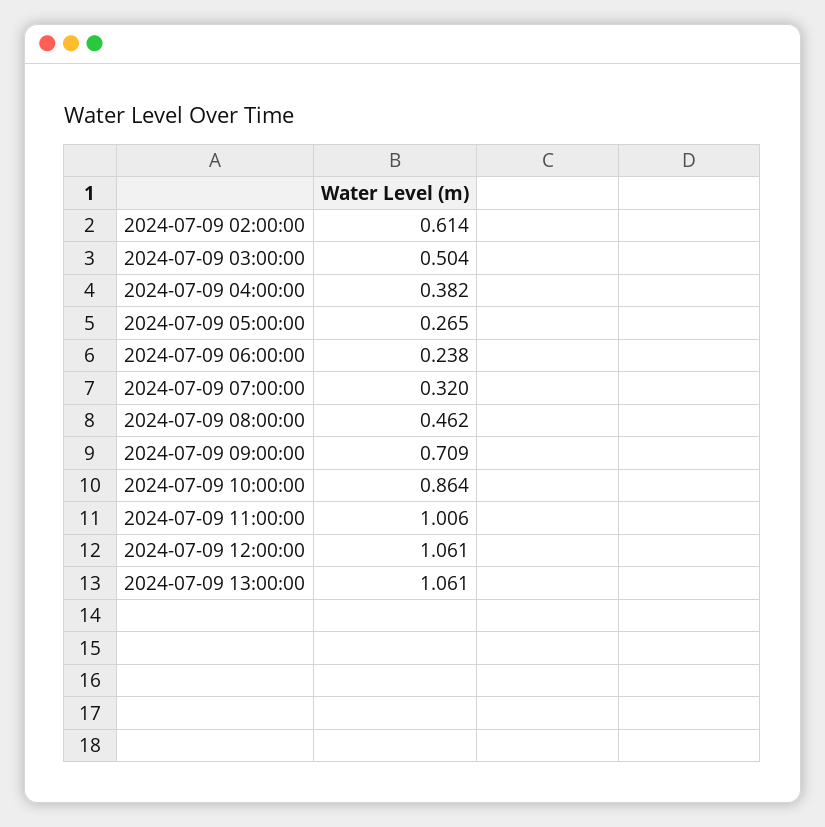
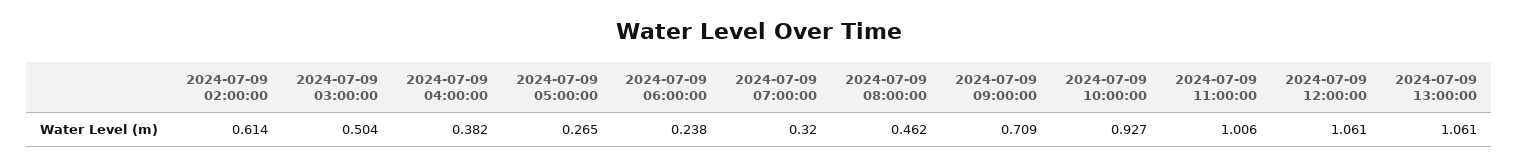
  {
    "2024-07-09 02:00:00": 0.614,
    "2024-07-09 03:00:00": 0.504,
    "2024-07-09 04:00:00": 0.382,
    "2024-07-09 05:00:00": 0.265,
    "2024-07-09 06:00:00": 0.238,
    "2024-07-09 07:00:00": 0.32,
    "2024-07-09 08:00:00": 0.462,
    "2024-07-09 09:00:00": 0.709,
-   "2024-07-09 10:00:00": 0.864,
+   "2024-07-09 10:00:00": 0.927,
    "2024-07-09 11:00:00": 1.006,
    "2024-07-09 12:00:00": 1.061,
    "2024-07-09 13:00:00": 1.061
  }

